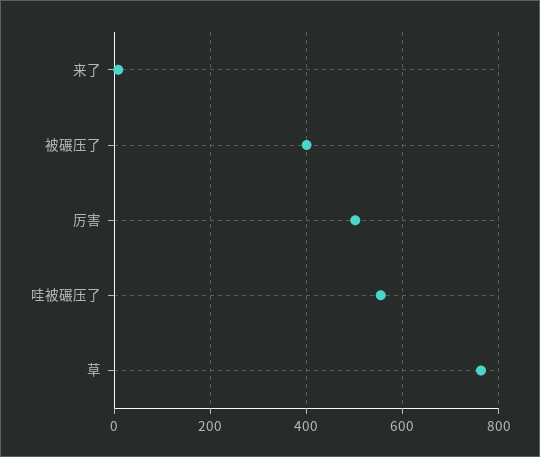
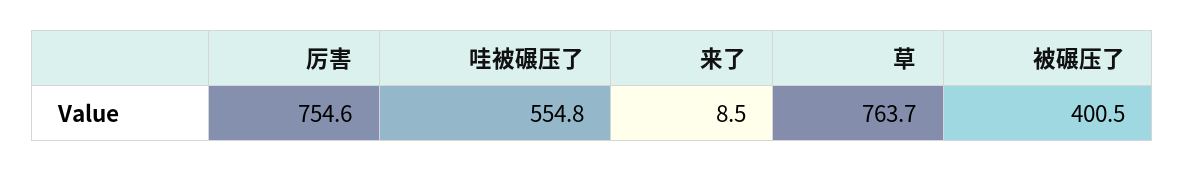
  {
    "来了": 8.5,
    "被碾压了": 400.5,
-   "厉害": 500,
+   "厉害": 754.6,
    "哇被碾压了": 554.8,
    "草": 763.7
  }

